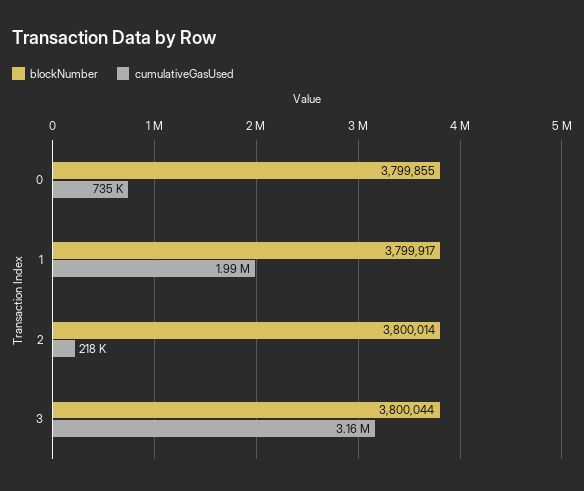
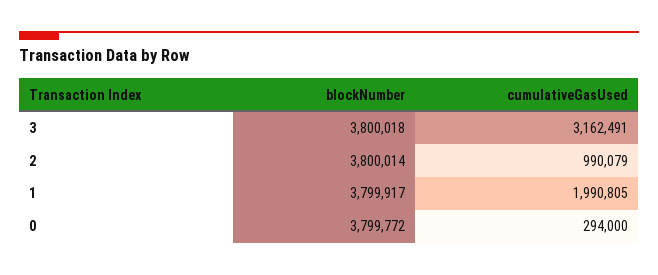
  {
    "blockNumber": {
-     "0": 3799855,
+     "0": 3799772,
      "1": 3799917,
      "2": 3800014,
-     "3": 3800044
+     "3": 3800018
    },
    "cumulativeGasUsed": {
-     "0": 735000,
+     "0": 294000,
      "1": 1990805,
-     "2": 218000,
+     "2": 990079,
      "3": 3162491
    }
  }

